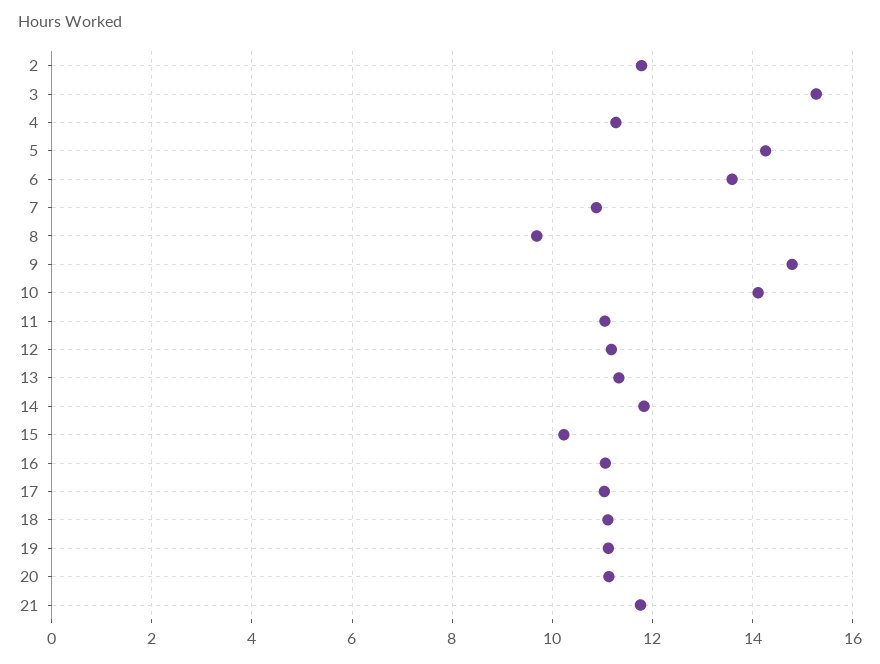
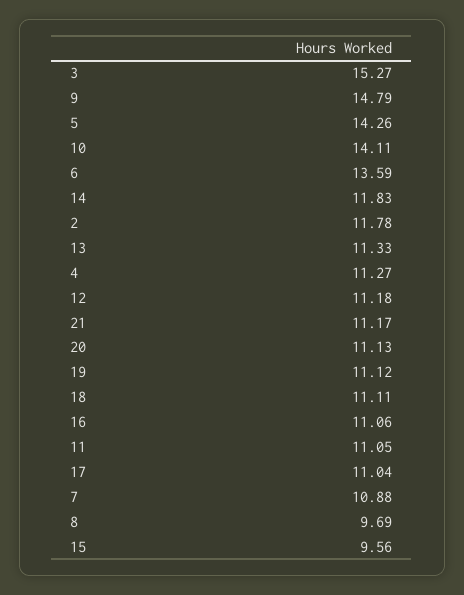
  {
    "2": 11.78,
    "3": 15.27,
    "4": 11.27,
    "5": 14.26,
    "6": 13.59,
    "7": 10.88,
    "8": 9.69,
    "9": 14.79,
    "10": 14.11,
    "11": 11.05,
    "12": 11.18,
    "13": 11.33,
    "14": 11.83,
-   "15": 10.2,
+   "15": 9.56,
    "16": 11.06,
    "17": 11.04,
    "18": 11.11,
    "19": 11.12,
    "20": 11.13,
-   "21": 11.8
+   "21": 11.17
  }

